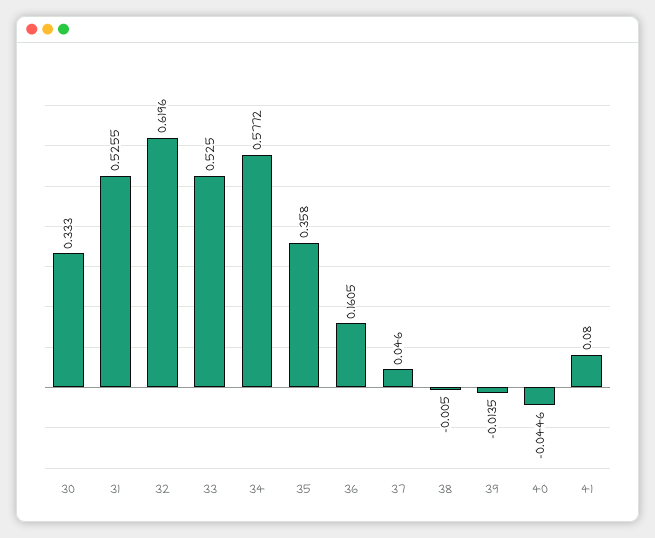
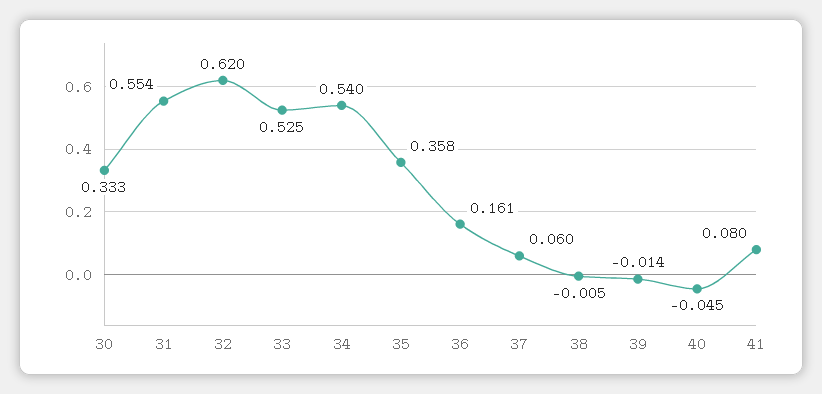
  {
    "30": 0.333,
-   "31": 0.5255,
+   "31": 0.554,
    "32": 0.6196,
    "33": 0.525,
-   "34": 0.5772,
+   "34": 0.54,
    "35": 0.358,
    "36": 0.1605,
-   "37": 0.046,
+   "37": 0.06,
    "38": -0.005,
    "39": -0.0135,
    "40": -0.0446,
    "41": 0.08
  }

